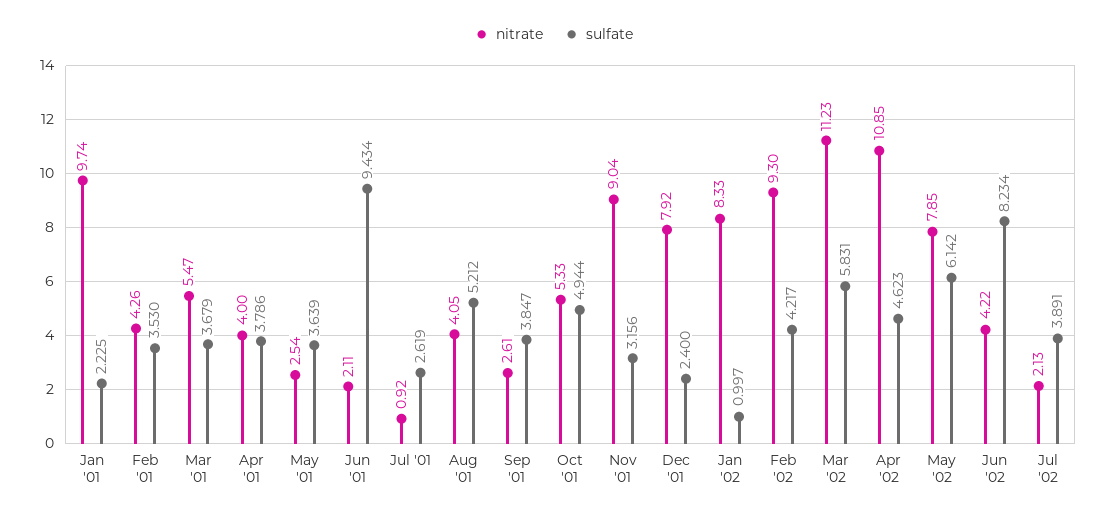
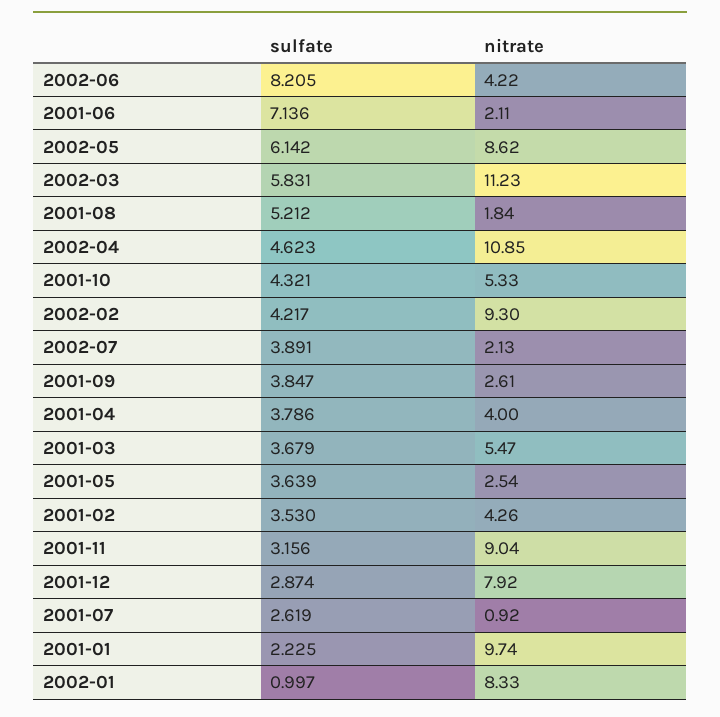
  {
    "nitrate": {
      "Jan '01": 9.74,
      "Feb '01": 4.26,
      "Mar '01": 5.47,
      "Apr '01": 4,
      "May '01": 2.54,
      "Jun '01": 2.11,
      "Jul '01": 0.92,
-     "Aug '01": 4.05,
+     "Aug '01": 1.84,
      "Sep '01": 2.61,
      "Oct '01": 5.33,
      "Nov '01": 9.04,
      "Dec '01": 7.92,
      "Jan '02": 8.33,
      "Feb '02": 9.3,
      "Mar '02": 11.23,
      "Apr '02": 10.85,
-     "May '02": 7.85,
+     "May '02": 8.62,
      "Jun '02": 4.22,
      "Jul '02": 2.13
    },
    "sulfate": {
      "Jan '01": 2.225,
      "Feb '01": 3.53,
      "Mar '01": 3.679,
      "Apr '01": 3.786,
      "May '01": 3.639,
-     "Jun '01": 9.434,
+     "Jun '01": 7.136,
      "Jul '01": 2.619,
      "Aug '01": 5.212,
      "Sep '01": 3.847,
-     "Oct '01": 4.944,
+     "Oct '01": 4.321,
      "Nov '01": 3.156,
-     "Dec '01": 2.4,
+     "Dec '01": 2.874,
      "Jan '02": 0.997,
      "Feb '02": 4.217,
      "Mar '02": 5.831,
      "Apr '02": 4.623,
      "May '02": 6.142,
-     "Jun '02": 8.234,
+     "Jun '02": 8.205,
      "Jul '02": 3.891
    }
  }

